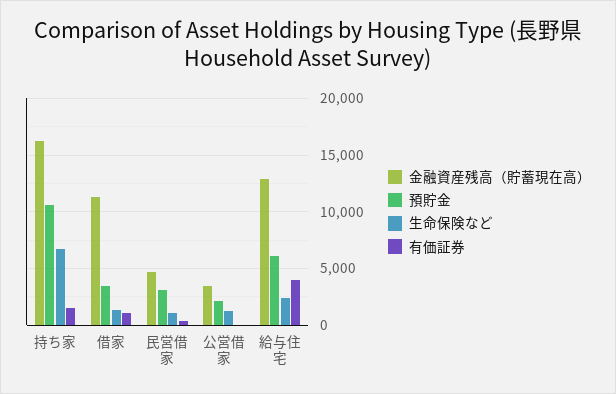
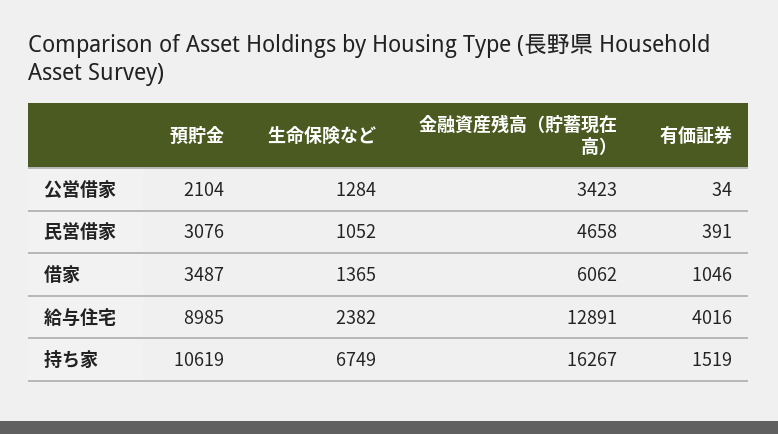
  {
    "金融資産残高（貯蓄現在高）": {
      "持ち家": 16267,
-     "借家": 11000,
+     "借家": 6062,
      "民営借家": 4658,
      "公営借家": 3423,
      "給与住宅": 12891
    },
    "預貯金": {
      "持ち家": 10619,
      "借家": 3487,
      "民営借家": 3076,
      "公営借家": 2104,
-     "給与住宅": 6000
+     "給与住宅": 8985
    },
    "生命保険など": {
      "持ち家": 6749,
      "借家": 1365,
      "民営借家": 1052,
      "公営借家": 1284,
      "給与住宅": 2382
    },
    "有価証券": {
      "持ち家": 1519,
      "借家": 1046,
      "民営借家": 391,
      "公営借家": 34,
      "給与住宅": 4016
    }
  }

